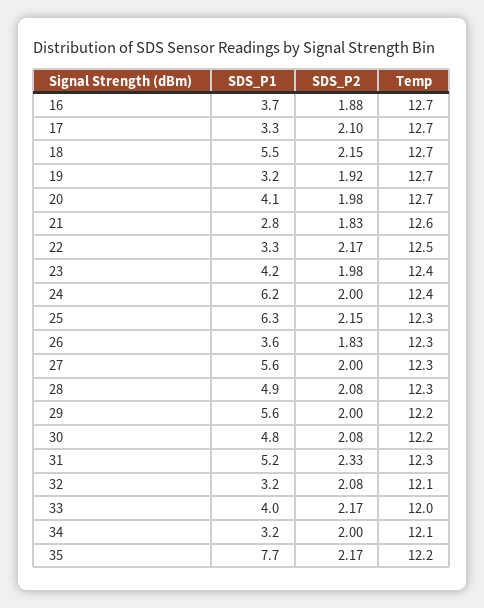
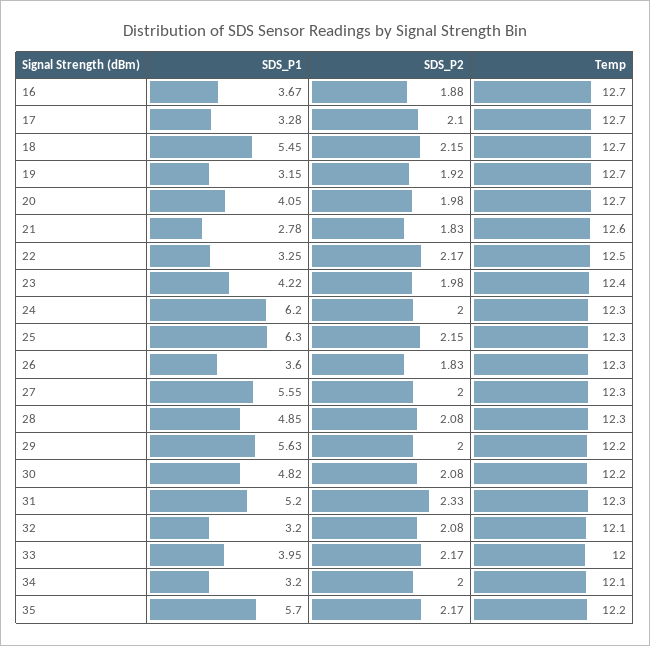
  {
    "SDS_P1": {
      "16": 3.67,
      "17": 3.28,
      "18": 5.45,
      "19": 3.15,
      "20": 4.05,
      "21": 2.78,
      "22": 3.25,
      "23": 4.22,
      "24": 6.2,
      "25": 6.3,
      "26": 3.6,
      "27": 5.55,
      "28": 4.85,
      "29": 5.63,
      "30": 4.82,
      "31": 5.2,
      "32": 3.2,
      "33": 3.95,
      "34": 3.2,
-     "35": 7.7
+     "35": 5.7
    },
    "SDS_P2": {
      "16": 1.88,
      "17": 2.1,
      "18": 2.15,
      "19": 1.92,
      "20": 1.98,
      "21": 1.83,
      "22": 2.17,
      "23": 1.98,
      "24": 2,
      "25": 2.15,
      "26": 1.83,
      "27": 2,
      "28": 2.08,
      "29": 2,
      "30": 2.08,
      "31": 2.33,
      "32": 2.08,
      "33": 2.17,
      "34": 2,
      "35": 2.17
    },
    "Temp": {
      "16": 12.7,
      "17": 12.7,
      "18": 12.7,
      "19": 12.7,
      "20": 12.7,
      "21": 12.6,
      "22": 12.5,
      "23": 12.4,
-     "24": 12.4,
+     "24": 12.3,
      "25": 12.3,
      "26": 12.3,
      "27": 12.3,
      "28": 12.3,
      "29": 12.2,
      "30": 12.2,
      "31": 12.3,
      "32": 12.1,
      "33": 12,
      "34": 12.1,
      "35": 12.2
    }
  }

